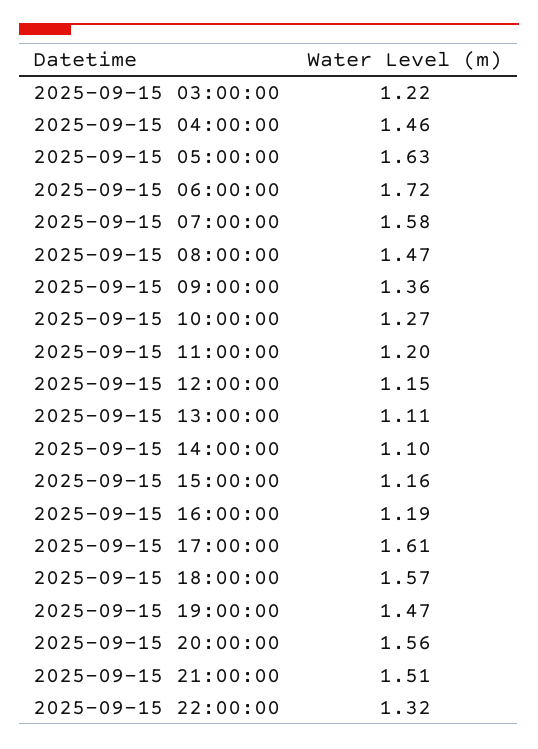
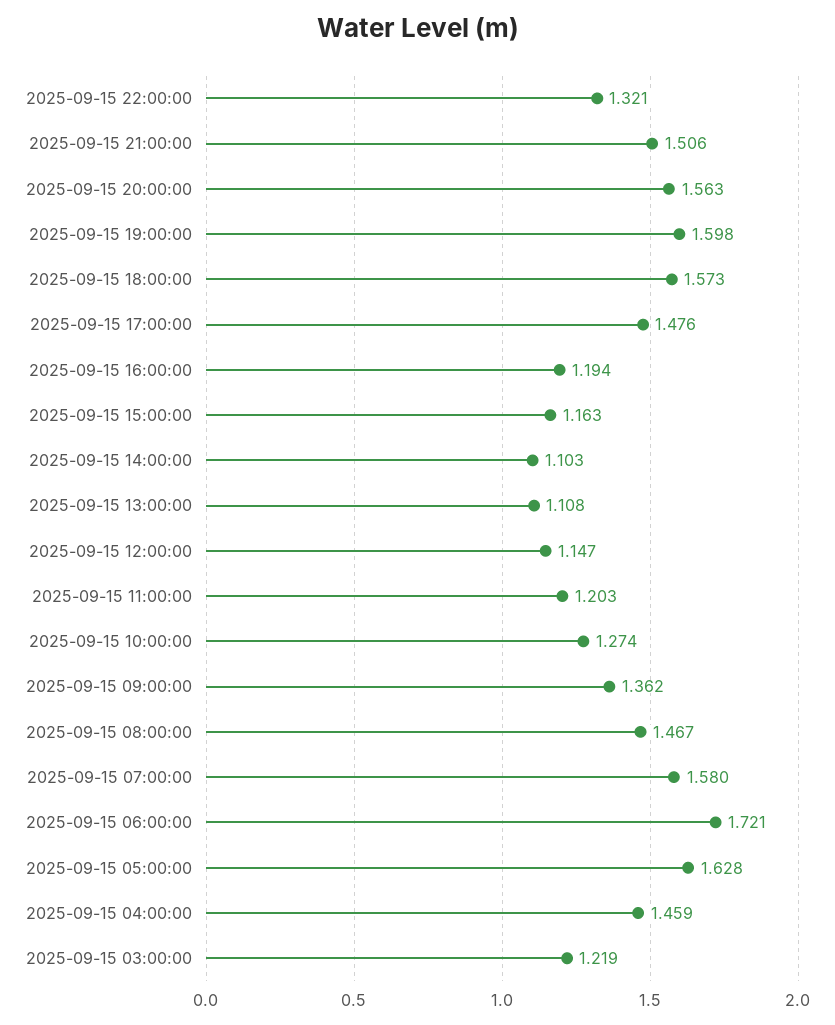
  {
    "2025-09-15 03:00:00": 1.219,
    "2025-09-15 04:00:00": 1.459,
    "2025-09-15 05:00:00": 1.628,
    "2025-09-15 06:00:00": 1.721,
    "2025-09-15 07:00:00": 1.58,
    "2025-09-15 08:00:00": 1.467,
    "2025-09-15 09:00:00": 1.362,
    "2025-09-15 10:00:00": 1.274,
    "2025-09-15 11:00:00": 1.203,
    "2025-09-15 12:00:00": 1.147,
    "2025-09-15 13:00:00": 1.108,
    "2025-09-15 14:00:00": 1.103,
    "2025-09-15 15:00:00": 1.163,
    "2025-09-15 16:00:00": 1.194,
-   "2025-09-15 17:00:00": 1.61,
+   "2025-09-15 17:00:00": 1.476,
    "2025-09-15 18:00:00": 1.573,
-   "2025-09-15 19:00:00": 1.47,
+   "2025-09-15 19:00:00": 1.598,
    "2025-09-15 20:00:00": 1.563,
    "2025-09-15 21:00:00": 1.506,
    "2025-09-15 22:00:00": 1.321
  }

